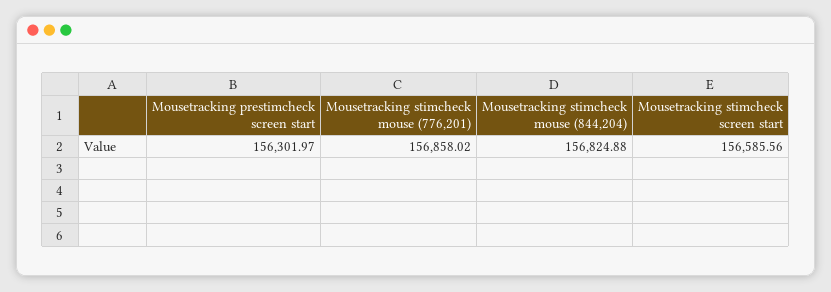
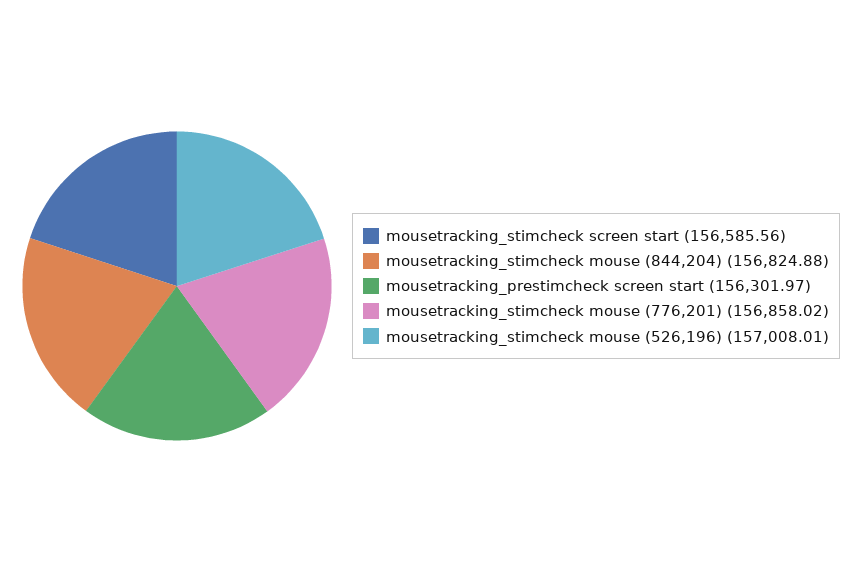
  {
    "Mousetracking prestimcheck screen start": 156301.97,
    "Mousetracking stimcheck mouse (776,201)": 156858.02,
    "Mousetracking stimcheck mouse (844,204)": 156824.88,
-   "Mousetracking stimcheck screen start": 156585.56
+   "Mousetracking stimcheck screen start": 156585.56,
+   "mousetracking_stimcheck mouse (526,196)": 157008.01
  }

